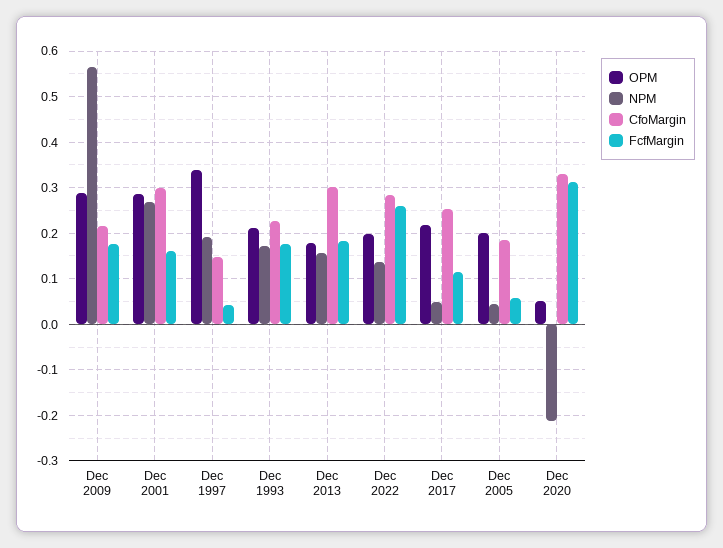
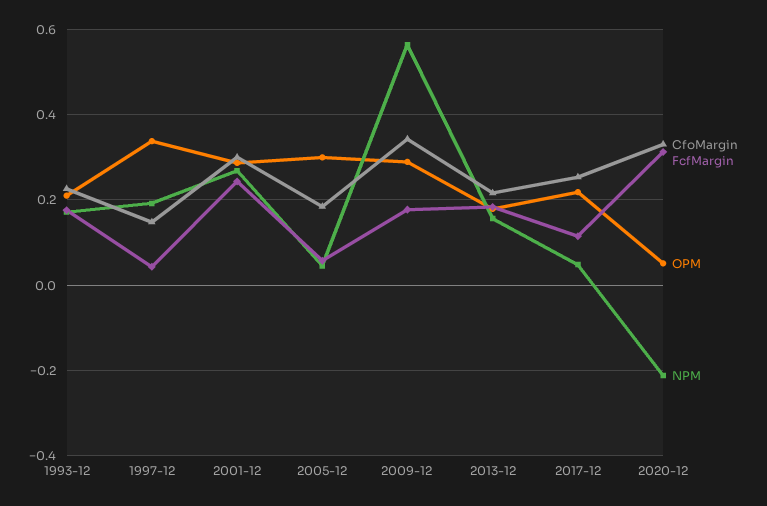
  {
    "OPM": {
      "Dec 2009": 0.28,
      "Dec 2001": 0.28,
      "Dec 1997": 0.34,
      "Dec 1993": 0.22,
      "Dec 2013": 0.18,
-     "Dec 2022": 0.2,
      "Dec 2017": 0.22,
-     "Dec 2005": 0.2,
+     "Dec 2005": 0.3,
      "Dec 2020": 0.06
    },
    "NPM": {
      "Dec 2009": 0.56,
      "Dec 2001": 0.26,
      "Dec 1997": 0.2,
      "Dec 1993": 0.18,
      "Dec 2013": 0.16,
-     "Dec 2022": 0.14,
      "Dec 2017": 0.04,
      "Dec 2005": 0.04,
      "Dec 2020": -0.22
    },
    "CfoMargin": {
-     "Dec 2009": 0.22,
+     "Dec 2009": 0.34,
      "Dec 2001": 0.3,
      "Dec 1997": 0.14,
      "Dec 1993": 0.22,
-     "Dec 2013": 0.3,
+     "Dec 2013": 0.22,
-     "Dec 2022": 0.28,
      "Dec 2017": 0.26,
      "Dec 2005": 0.18,
      "Dec 2020": 0.34
    },
    "FcfMargin": {
      "Dec 2009": 0.18,
-     "Dec 2001": 0.16,
+     "Dec 2001": 0.24,
      "Dec 1997": 0.04,
      "Dec 1993": 0.18,
      "Dec 2013": 0.18,
-     "Dec 2022": 0.26,
      "Dec 2017": 0.12,
      "Dec 2005": 0.06,
      "Dec 2020": 0.32
    }
  }

